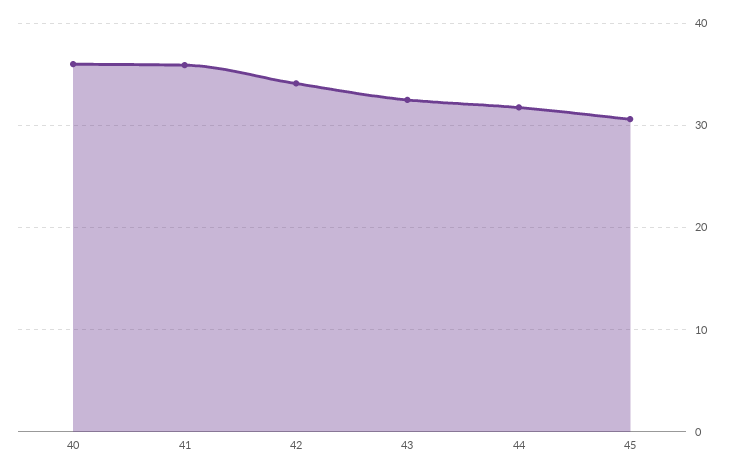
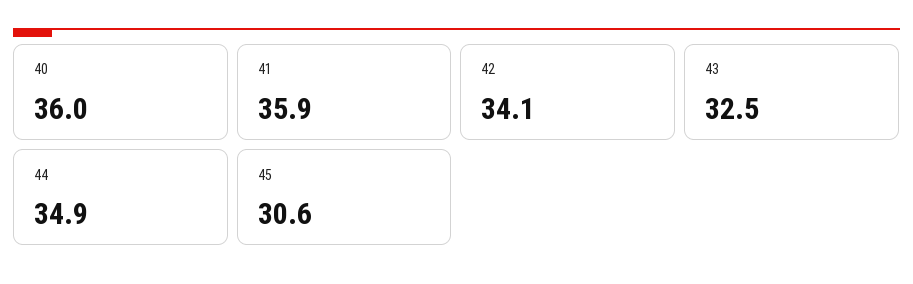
  {
    "40": 36,
    "41": 35.9,
    "42": 34.1,
    "43": 32.5,
-   "44": 32,
+   "44": 34.9,
    "45": 30.6
  }

